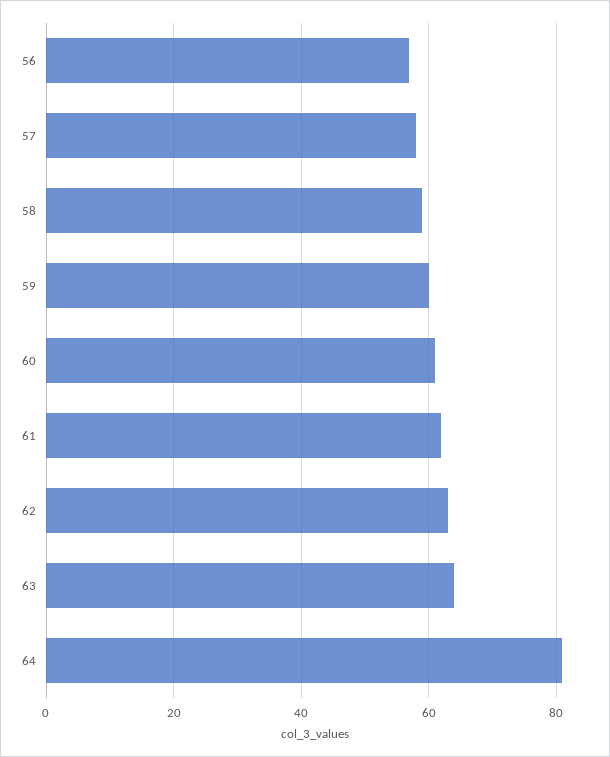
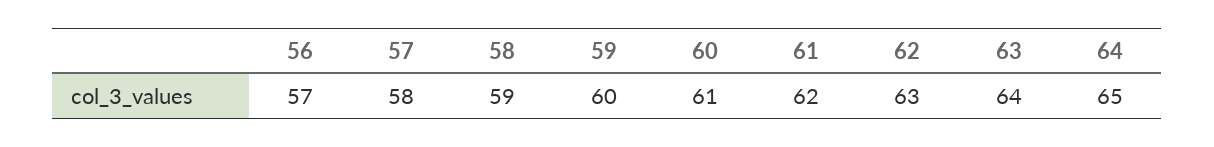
  {
    "56": 57,
    "57": 58,
    "58": 59,
    "59": 60,
    "60": 61,
    "61": 62,
    "62": 63,
    "63": 64,
-   "64": 80
+   "64": 65
  }

